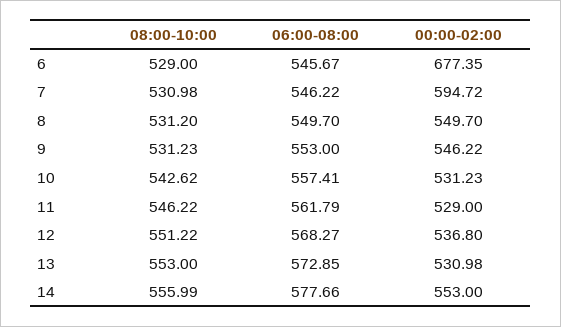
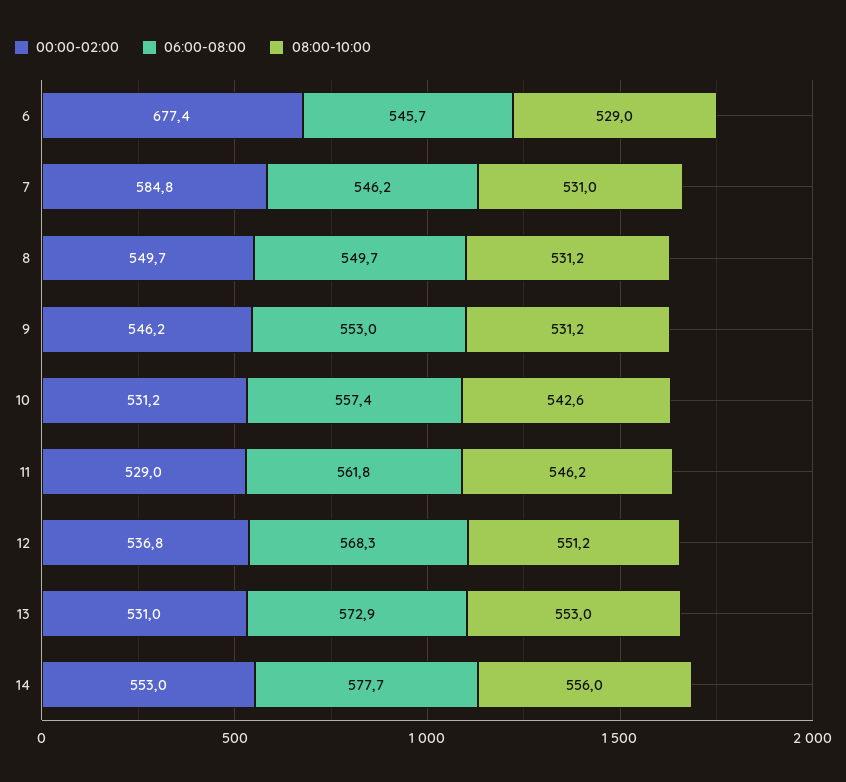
  {
    "08:00-10:00": {
      "6": 529,
      "7": 530.98,
      "8": 531.2,
      "9": 531.23,
      "10": 542.62,
      "11": 546.22,
      "12": 551.22,
      "13": 553,
      "14": 555.99
    },
    "06:00-08:00": {
      "6": 545.67,
      "7": 546.22,
      "8": 549.7,
      "9": 553,
      "10": 557.41,
      "11": 561.79,
      "12": 568.27,
      "13": 572.85,
      "14": 577.66
    },
    "00:00-02:00": {
      "6": 677.35,
-     "7": 594.72,
+     "7": 584.8,
      "8": 549.7,
      "9": 546.22,
      "10": 531.23,
      "11": 529,
      "12": 536.8,
      "13": 530.98,
      "14": 553
    }
  }

